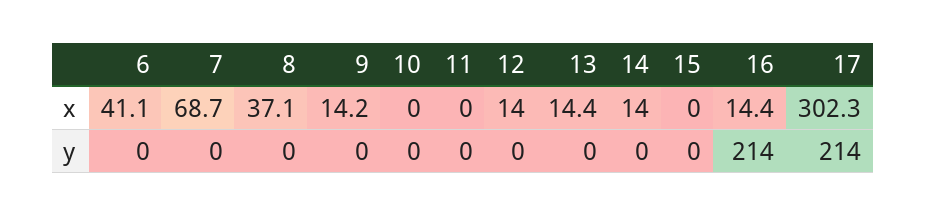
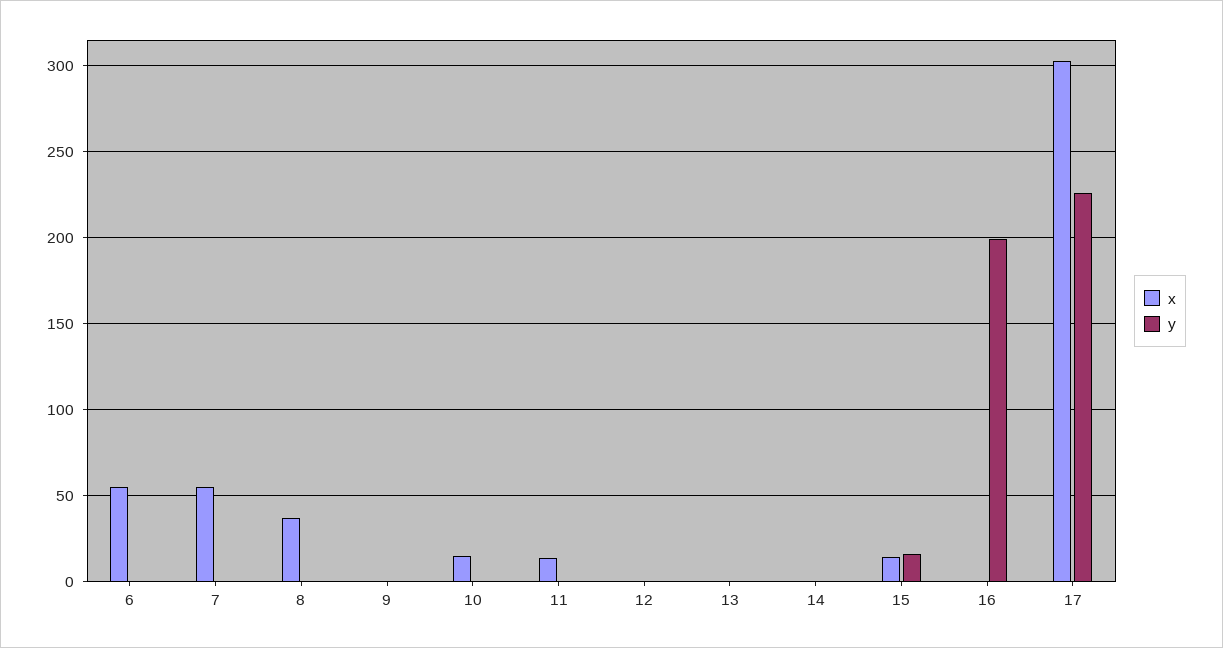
  {
    "x": {
-     "6": 41.1,
+     "6": 55,
-     "7": 68.7,
+     "7": 55,
      "8": 37.1,
-     "9": 14.2,
+     "9": 0,
-     "10": 0,
+     "10": 15,
-     "11": 0,
+     "11": 15,
-     "12": 14,
+     "12": 0,
-     "13": 14.4,
+     "13": 0,
-     "14": 14,
+     "14": 0,
-     "15": 0,
+     "15": 15,
-     "16": 14.4,
+     "16": 0,
      "17": 302.3
    },
    "y": {
      "6": 0,
      "7": 0,
      "8": 0,
      "9": 0,
      "10": 0,
      "11": 0,
      "12": 0,
      "13": 0,
      "14": 0,
-     "15": 0,
+     "15": 15,
-     "16": 214,
+     "16": 200,
-     "17": 214
+     "17": 225
    }
  }

